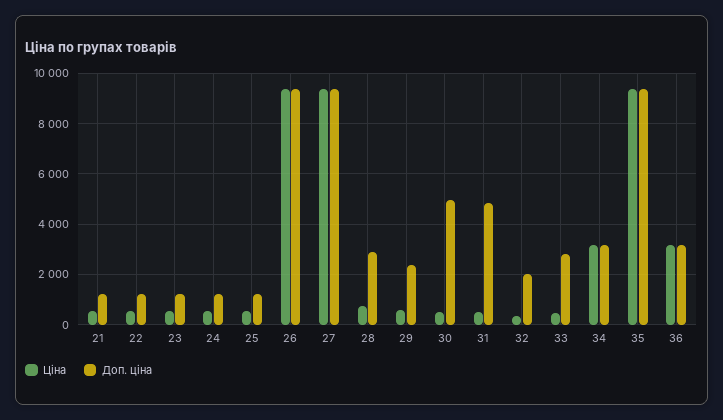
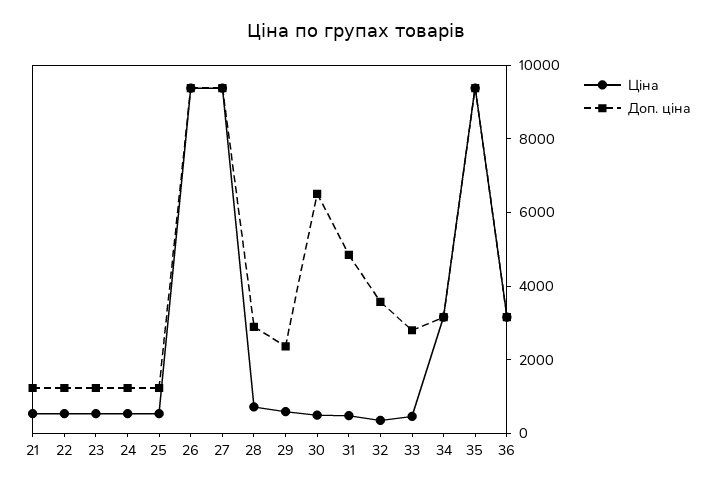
  {
    "Ціна": {
      "21": 500,
      "22": 500,
      "23": 500,
      "24": 500,
      "25": 500,
      "26": 9500,
      "27": 9500,
      "28": 750,
      "29": 500,
      "30": 500,
      "31": 500,
      "32": 250,
      "33": 500,
      "34": 3250,
      "35": 9500,
      "36": 3250
    },
    "Доп. ціна": {
      "21": 1250,
      "22": 1250,
      "23": 1250,
      "24": 1250,
      "25": 1250,
      "26": 9500,
      "27": 9500,
      "28": 3000,
      "29": 2250,
-     "30": 5000,
+     "30": 6500,
      "31": 4750,
-     "32": 2000,
+     "32": 3500,
      "33": 2750,
      "34": 3250,
      "35": 9500,
      "36": 3250
    }
  }

